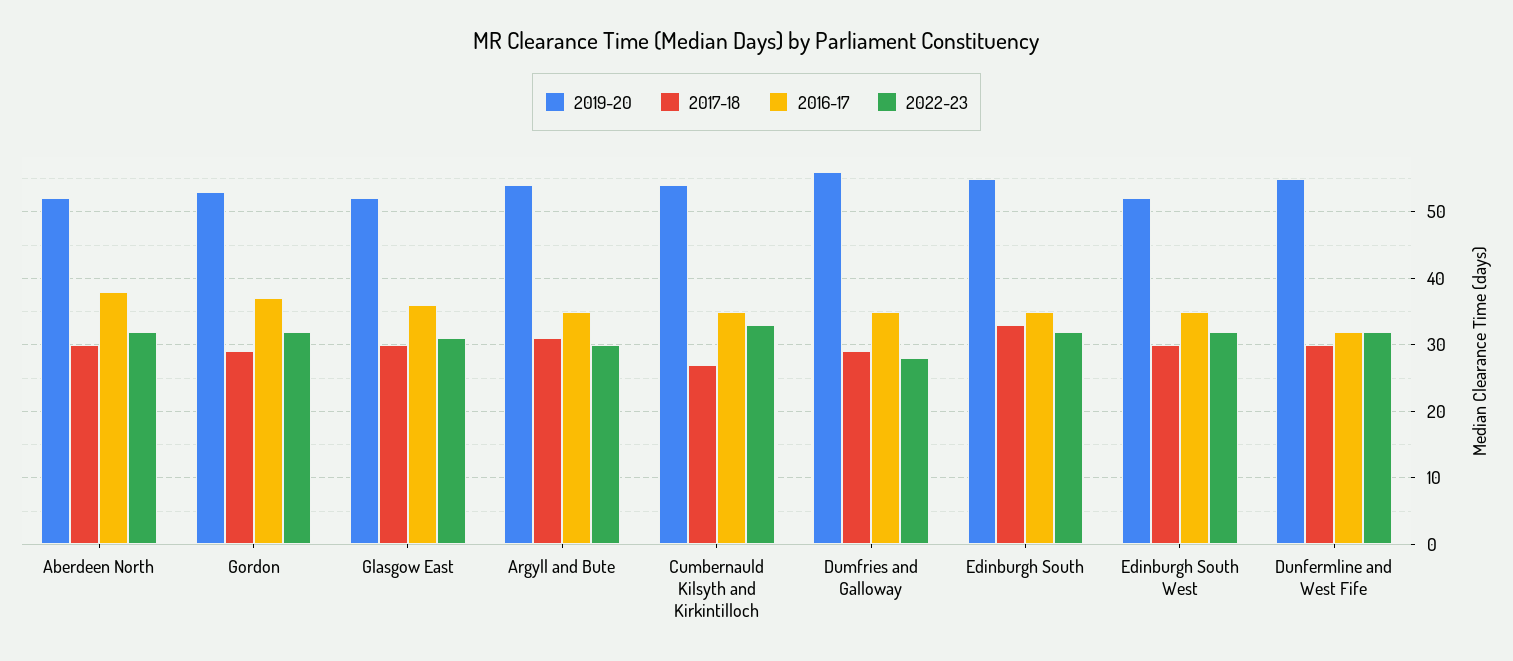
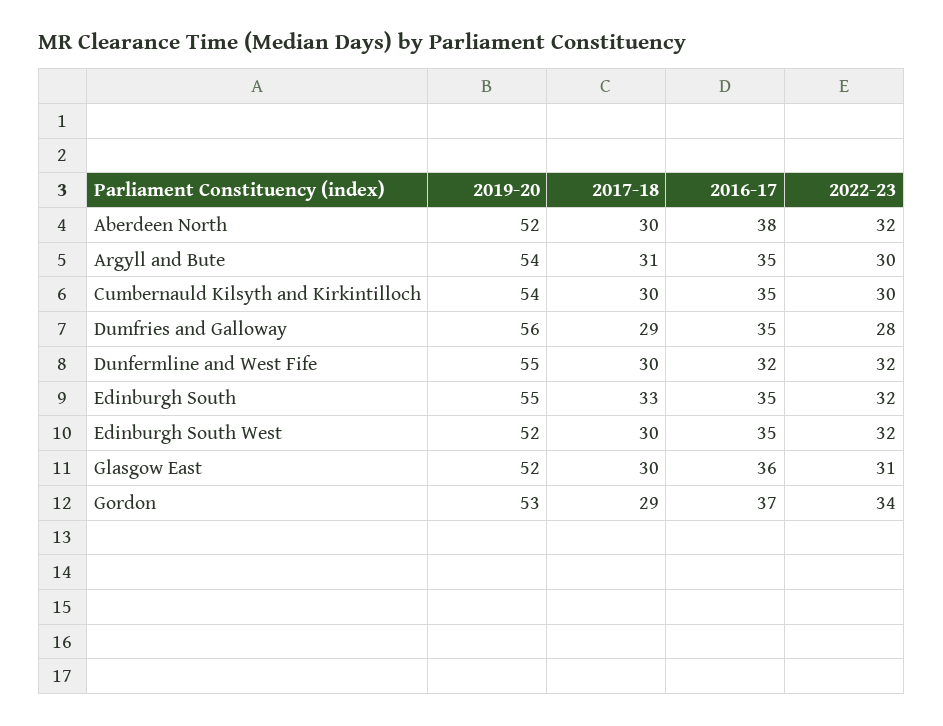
  {
    "2019-20": {
      "Aberdeen North": 52,
      "Gordon": 53,
      "Glasgow East": 52,
      "Argyll and Bute": 54,
      "Cumbernauld Kilsyth and Kirkintilloch": 54,
      "Dumfries and Galloway": 56,
      "Edinburgh South": 55,
      "Edinburgh South West": 52,
      "Dunfermline and West Fife": 55
    },
    "2017-18": {
      "Aberdeen North": 30,
      "Gordon": 29,
      "Glasgow East": 30,
      "Argyll and Bute": 31,
-     "Cumbernauld Kilsyth and Kirkintilloch": 27,
+     "Cumbernauld Kilsyth and Kirkintilloch": 30,
      "Dumfries and Galloway": 29,
      "Edinburgh South": 33,
      "Edinburgh South West": 30,
      "Dunfermline and West Fife": 30
    },
    "2016-17": {
      "Aberdeen North": 38,
      "Gordon": 37,
      "Glasgow East": 36,
      "Argyll and Bute": 35,
      "Cumbernauld Kilsyth and Kirkintilloch": 35,
      "Dumfries and Galloway": 35,
      "Edinburgh South": 35,
      "Edinburgh South West": 35,
      "Dunfermline and West Fife": 32
    },
    "2022-23": {
      "Aberdeen North": 32,
-     "Gordon": 32,
+     "Gordon": 34,
      "Glasgow East": 31,
      "Argyll and Bute": 30,
-     "Cumbernauld Kilsyth and Kirkintilloch": 33,
+     "Cumbernauld Kilsyth and Kirkintilloch": 30,
      "Dumfries and Galloway": 28,
      "Edinburgh South": 32,
      "Edinburgh South West": 32,
      "Dunfermline and West Fife": 32
    }
  }

